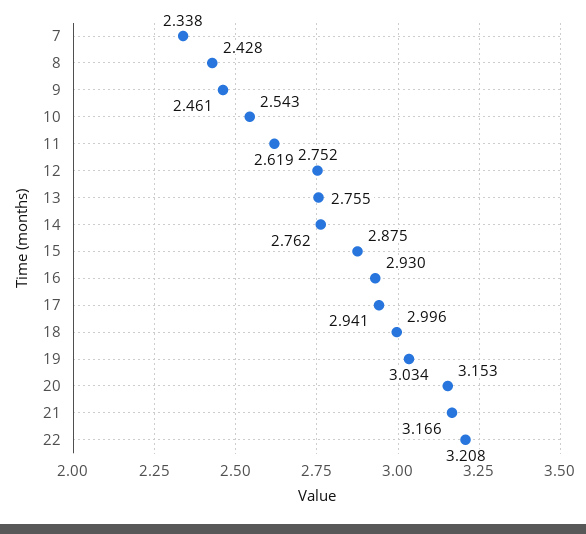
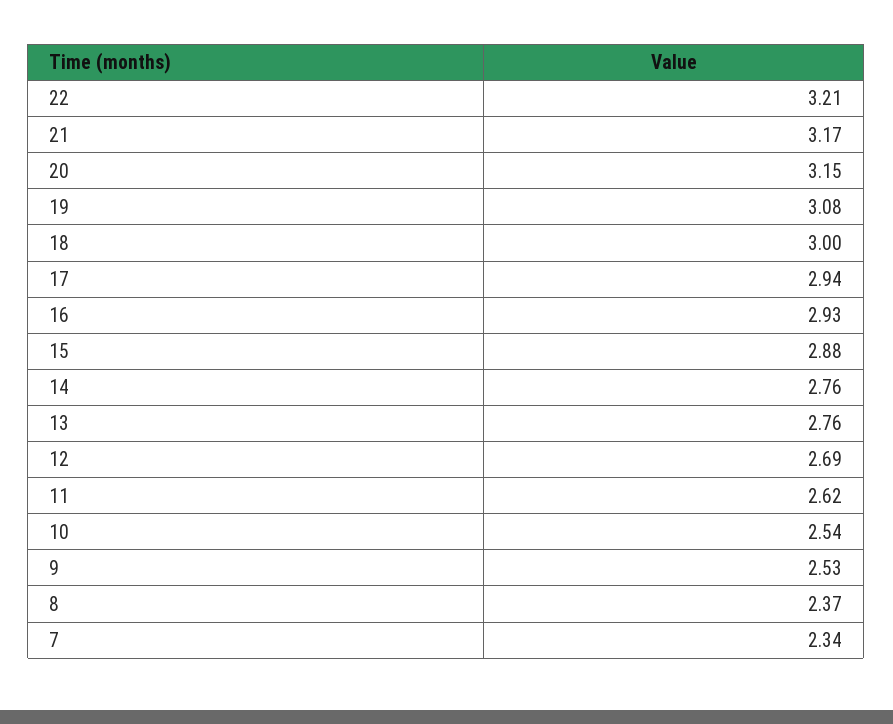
  {
    "7": 2.338,
-   "8": 2.428,
+   "8": 2.37,
-   "9": 2.461,
+   "9": 2.53,
    "10": 2.543,
    "11": 2.619,
-   "12": 2.752,
+   "12": 2.69,
    "13": 2.755,
    "14": 2.762,
    "15": 2.875,
    "16": 2.93,
    "17": 2.941,
    "18": 2.996,
-   "19": 3.034,
+   "19": 3.08,
    "20": 3.153,
    "21": 3.166,
    "22": 3.208
  }

